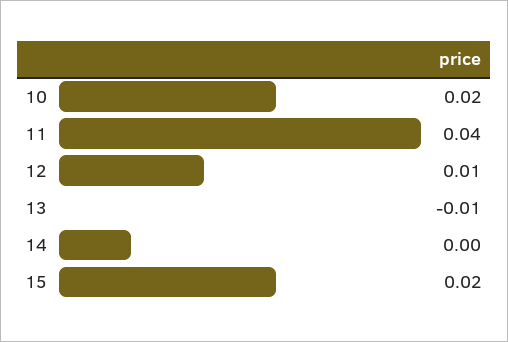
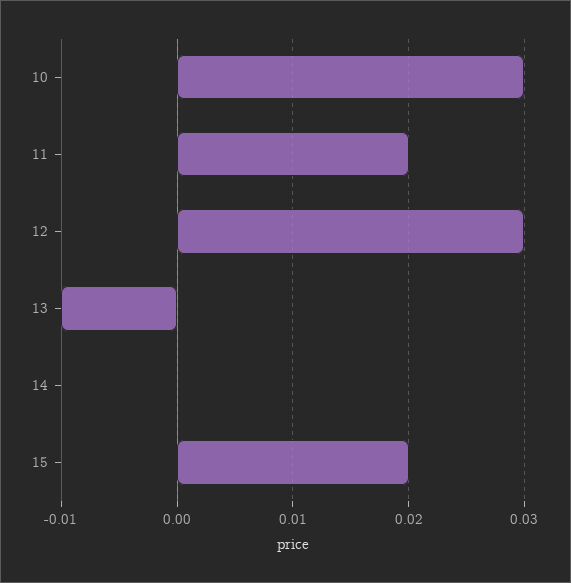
  {
-   "10": 0.02,
+   "10": 0.03,
-   "11": 0.04,
+   "11": 0.02,
-   "12": 0.01,
+   "12": 0.03,
    "13": -0.01,
    "14": 0,
    "15": 0.02
  }

